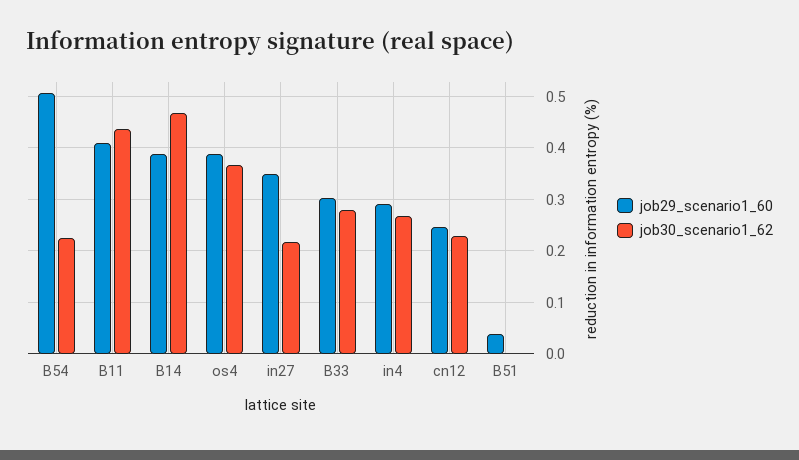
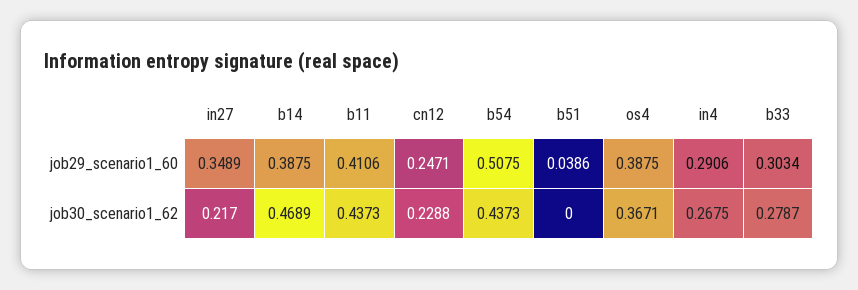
  {
    "job29_scenario1_60": {
      "B54": 0.5075,
      "B11": 0.4106,
      "B14": 0.3875,
      "os4": 0.3875,
      "in27": 0.3489,
      "B33": 0.3034,
      "in4": 0.2906,
      "cn12": 0.2471,
      "B51": 0.0386
    },
    "job30_scenario1_62": {
-     "B54": 0.22,
+     "B54": 0.4373,
      "B11": 0.4373,
      "B14": 0.4689,
      "os4": 0.3671,
      "in27": 0.217,
      "B33": 0.2787,
      "in4": 0.2675,
      "cn12": 0.2288,
      "B51": 0
    }
  }

